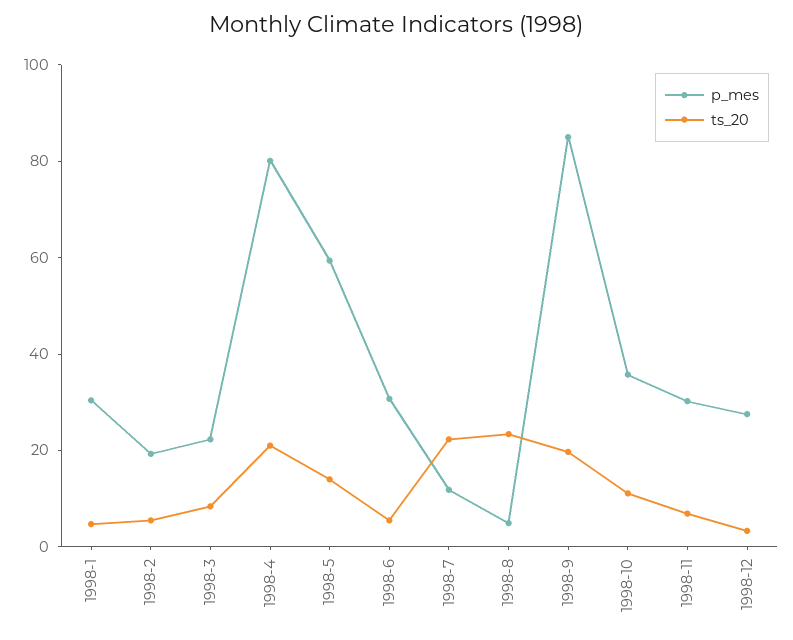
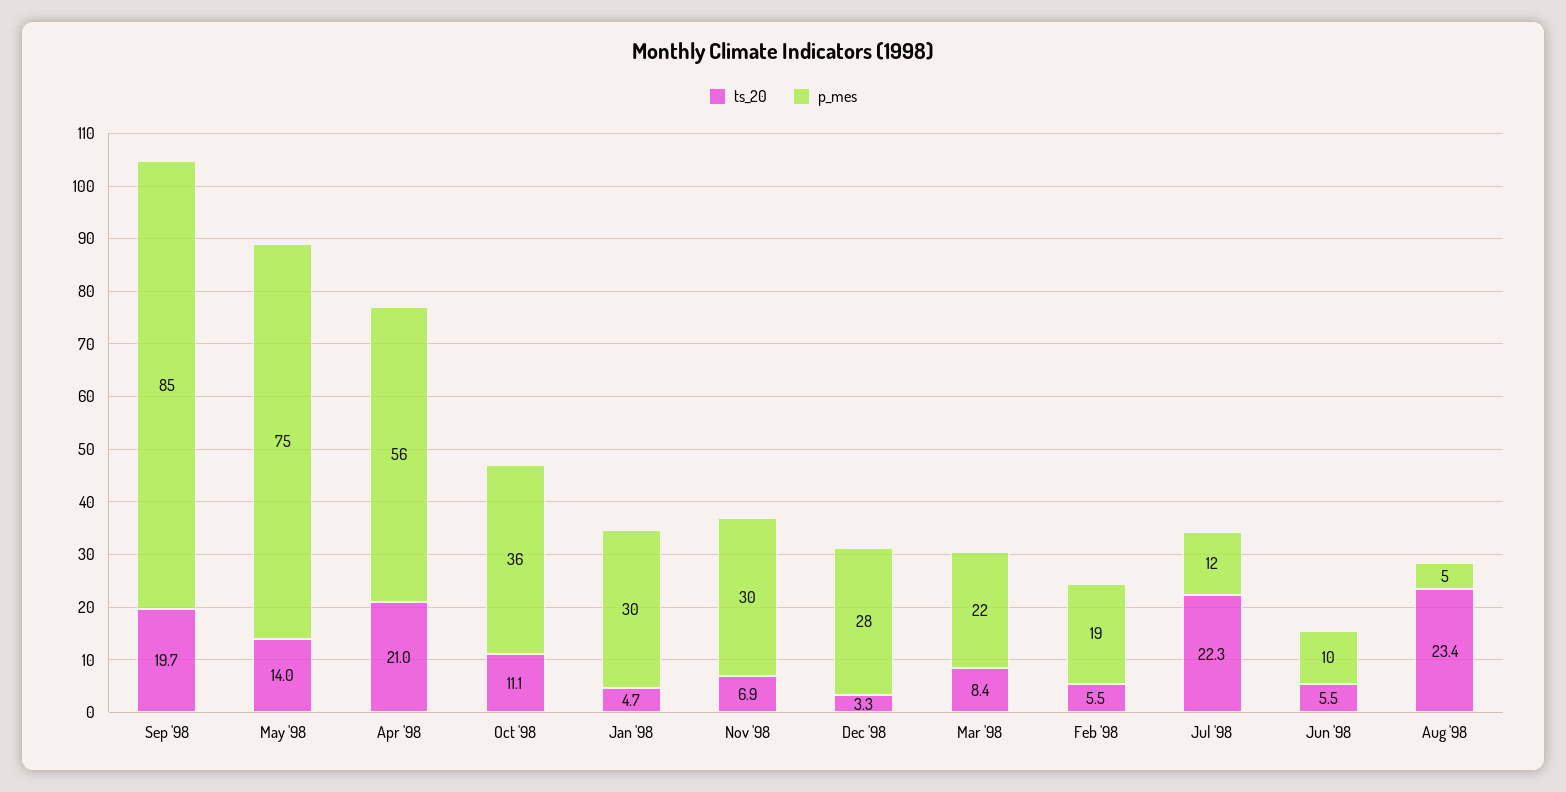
  {
    "p_mes": {
      "1998-1": 30,
      "1998-2": 19,
      "1998-3": 22,
-     "1998-4": 80,
+     "1998-4": 56,
-     "1998-5": 60,
+     "1998-5": 75,
-     "1998-6": 30,
+     "1998-6": 10,
      "1998-7": 12,
      "1998-8": 5,
      "1998-9": 85,
      "1998-10": 36,
      "1998-11": 30,
      "1998-12": 28
    },
    "ts_20": {
      "1998-1": 4.7,
      "1998-2": 5.5,
      "1998-3": 8.4,
      "1998-4": 21,
      "1998-5": 14,
      "1998-6": 5.5,
      "1998-7": 22.3,
      "1998-8": 23.4,
      "1998-9": 19.7,
      "1998-10": 11.1,
      "1998-11": 6.9,
      "1998-12": 3.3
    }
  }

